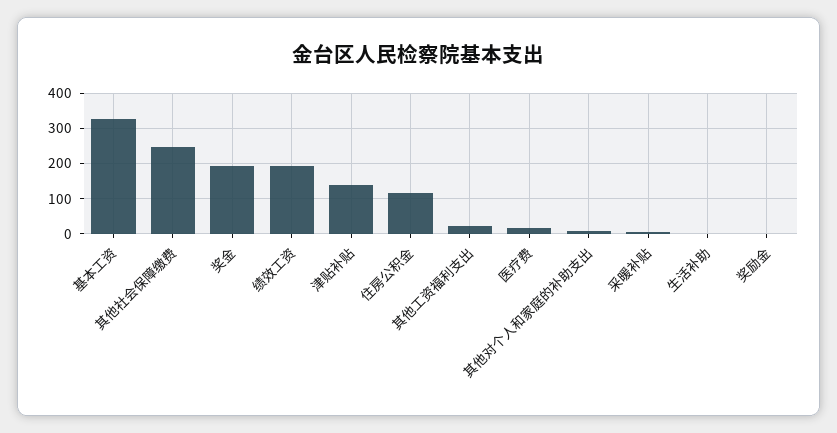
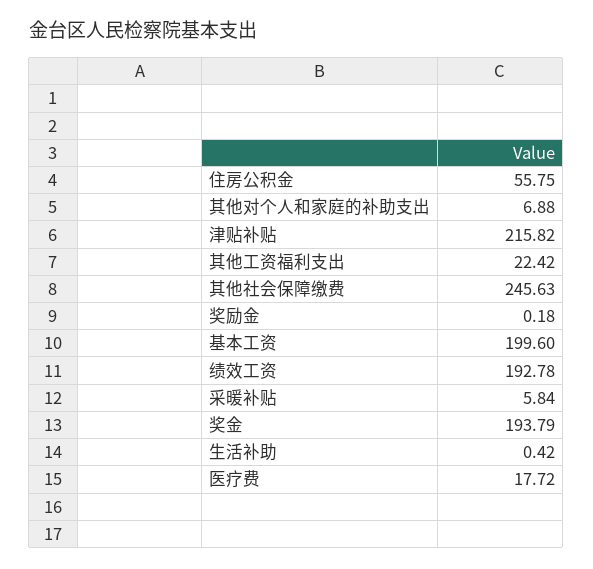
  {
-   "基本工资": 320,
+   "基本工资": 199.6,
    "其他社会保障缴费": 245.63,
    "奖金": 193.79,
    "绩效工资": 192.78,
-   "津贴补贴": 140,
+   "津贴补贴": 215.82,
-   "住房公积金": 120,
+   "住房公积金": 55.75,
    "其他工资福利支出": 22.42,
    "医疗费": 17.72,
    "其他对个人和家庭的补助支出": 6.88,
    "采暖补贴": 5.84,
    "生活补助": 0.42,
    "奖励金": 0.18
  }

